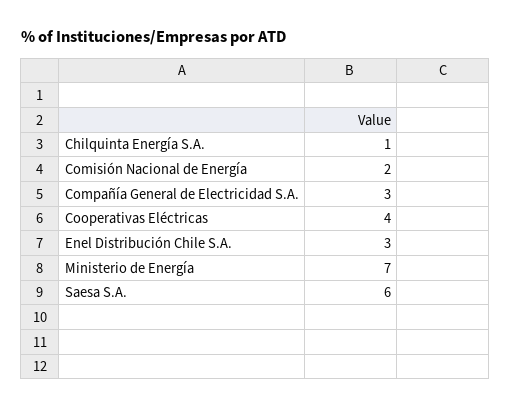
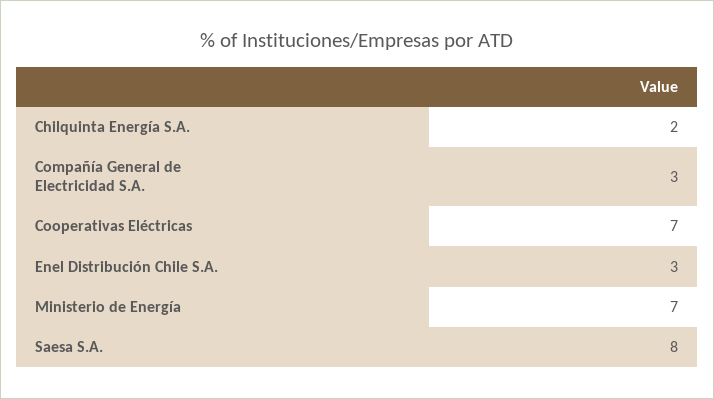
  {
-   "Chilquinta Energía S.A.": 1,
+   "Chilquinta Energía S.A.": 2,
-   "Comisión Nacional de Energía": 2,
    "Compañía General de Electricidad S.A.": 3,
-   "Cooperativas Eléctricas": 4,
+   "Cooperativas Eléctricas": 7,
    "Enel Distribución Chile S.A.": 3,
    "Ministerio de Energía": 7,
-   "Saesa S.A.": 6
+   "Saesa S.A.": 8
  }

